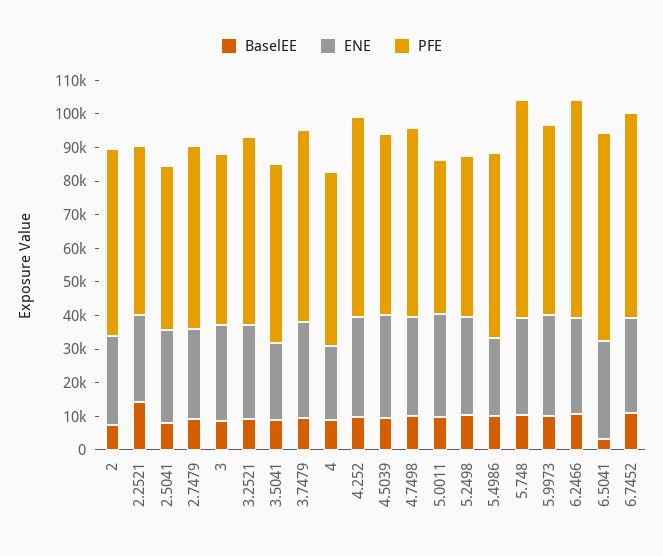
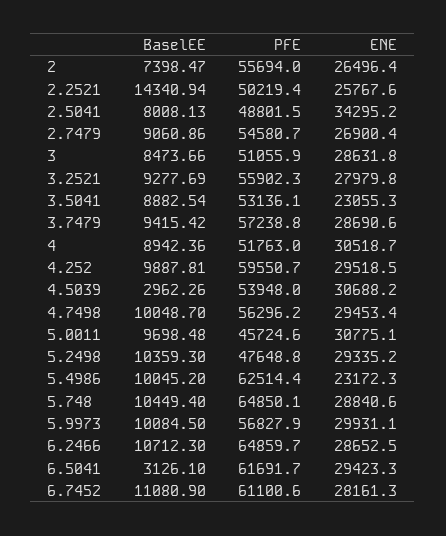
  {
    "BaselEE": {
      "2": 7398.47,
      "2.2521": 14340.94,
      "2.5041": 8008.13,
      "2.7479": 9060.86,
      "3": 8473.66,
      "3.2521": 9277.69,
      "3.5041": 8882.54,
      "3.7479": 9415.42,
      "4": 8942.36,
      "4.252": 9887.81,
-     "4.5039": 10000,
+     "4.5039": 2962.26,
      "4.7498": 10048.7,
      "5.0011": 9698.48,
      "5.2498": 10359.3,
      "5.4986": 10045.2,
      "5.748": 10449.4,
      "5.9973": 10084.5,
      "6.2466": 10712.3,
      "6.5041": 3126.1,
      "6.7452": 11080.9
    },
    "ENE": {
      "2": 26496.4,
      "2.2521": 25767.6,
-     "2.5041": 27500,
+     "2.5041": 34295.2,
      "2.7479": 26900.4,
      "3": 28631.8,
      "3.2521": 27979.8,
      "3.5041": 23055.3,
      "3.7479": 28690.6,
-     "4": 22500,
+     "4": 30518.7,
      "4.252": 29518.5,
      "4.5039": 30688.2,
      "4.7498": 29453.4,
      "5.0011": 30775.1,
      "5.2498": 29335.2,
      "5.4986": 23172.3,
      "5.748": 28840.6,
      "5.9973": 29931.1,
      "6.2466": 28652.5,
      "6.5041": 29423.3,
      "6.7452": 28161.3
    },
    "PFE": {
      "2": 55694,
      "2.2521": 50219.4,
      "2.5041": 48801.5,
      "2.7479": 54580.7,
      "3": 51055.9,
      "3.2521": 55902.3,
      "3.5041": 53136.1,
      "3.7479": 57238.8,
      "4": 51763,
      "4.252": 59550.7,
      "4.5039": 53948,
      "4.7498": 56296.2,
      "5.0011": 45724.6,
      "5.2498": 47648.8,
-     "5.4986": 55000,
+     "5.4986": 62514.4,
      "5.748": 64850.1,
      "5.9973": 56827.9,
      "6.2466": 64859.7,
      "6.5041": 61691.7,
      "6.7452": 61100.6
    }
  }

